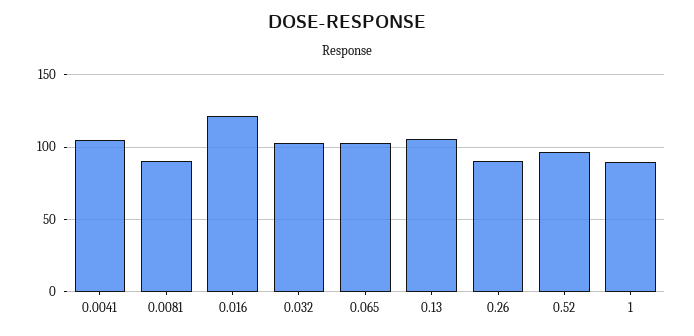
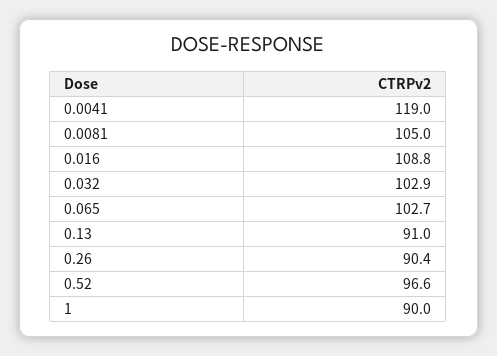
  {
-   "0.0041": 105,
+   "0.0041": 119,
-   "0.0081": 90,
+   "0.0081": 105,
-   "0.016": 120,
+   "0.016": 108.8,
    "0.032": 102.9,
    "0.065": 102.7,
-   "0.13": 105,
+   "0.13": 91,
    "0.26": 90.4,
    "0.52": 96.6,
    "1": 90
  }

